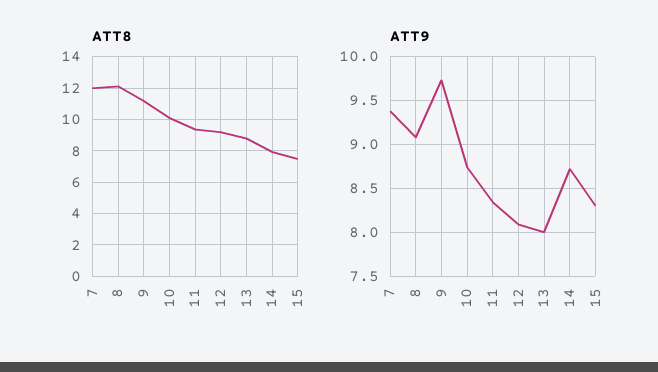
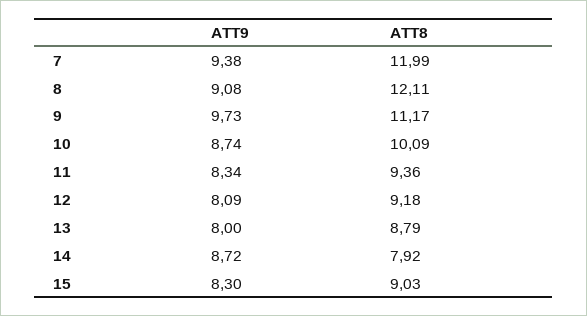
  {
    "ATT8": {
      "7": 11.99,
      "8": 12.11,
      "9": 11.17,
      "10": 10.09,
      "11": 9.36,
      "12": 9.18,
      "13": 8.79,
      "14": 7.92,
-     "15": 7.5
+     "15": 9.03
    },
    "ATT9": {
      "7": 9.38,
      "8": 9.08,
      "9": 9.73,
      "10": 8.74,
      "11": 8.34,
      "12": 8.09,
      "13": 8,
      "14": 8.72,
      "15": 8.3
    }
  }

